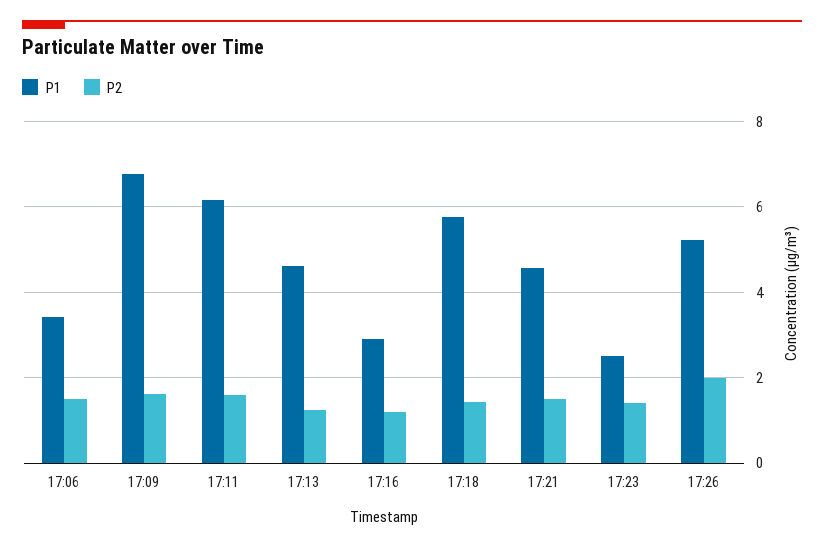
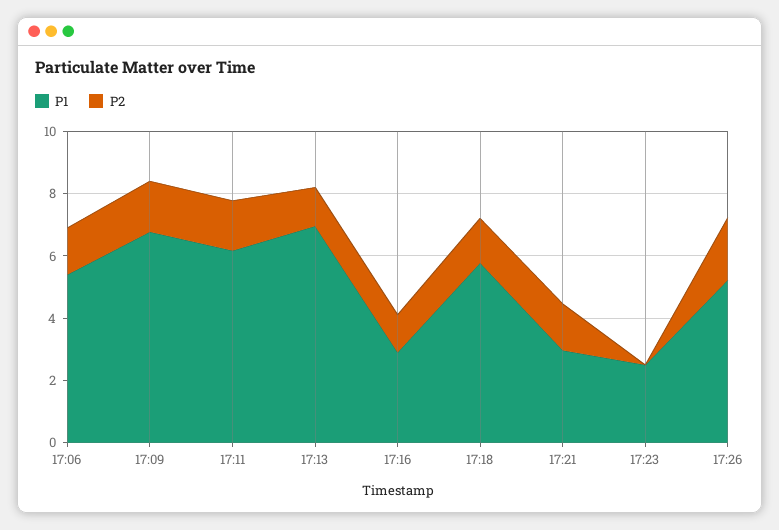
  {
    "P1": {
-     "17:06": 3.4,
+     "17:06": 5.5,
      "17:09": 6.8,
      "17:11": 6.2,
-     "17:13": 4.6,
+     "17:13": 7,
      "17:16": 3,
      "17:18": 5.8,
-     "17:21": 4.6,
+     "17:21": 3,
      "17:23": 2.6,
      "17:26": 5.2
    },
    "P2": {
      "17:06": 1.6,
      "17:09": 1.6,
      "17:11": 1.6,
      "17:13": 1.2,
      "17:16": 1.2,
      "17:18": 1.4,
      "17:21": 1.6,
-     "17:23": 1.4,
+     "17:23": 0,
      "17:26": 2
    }
  }

